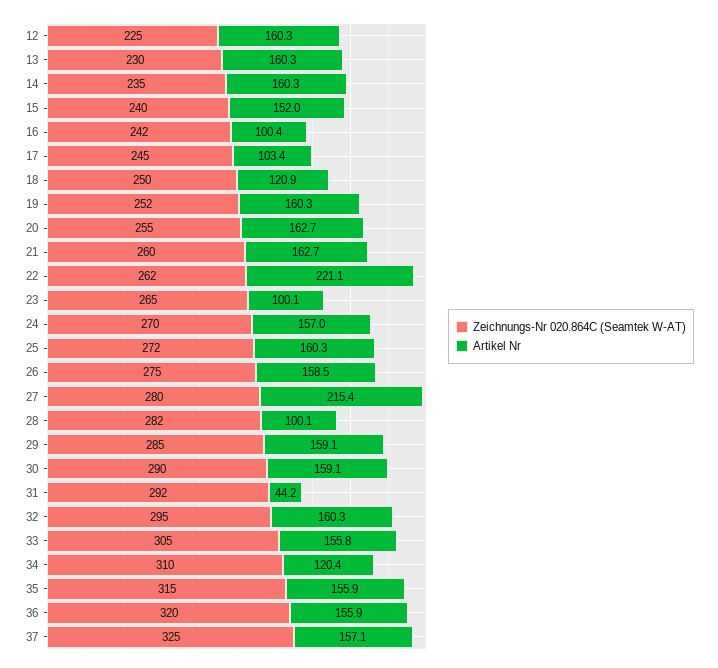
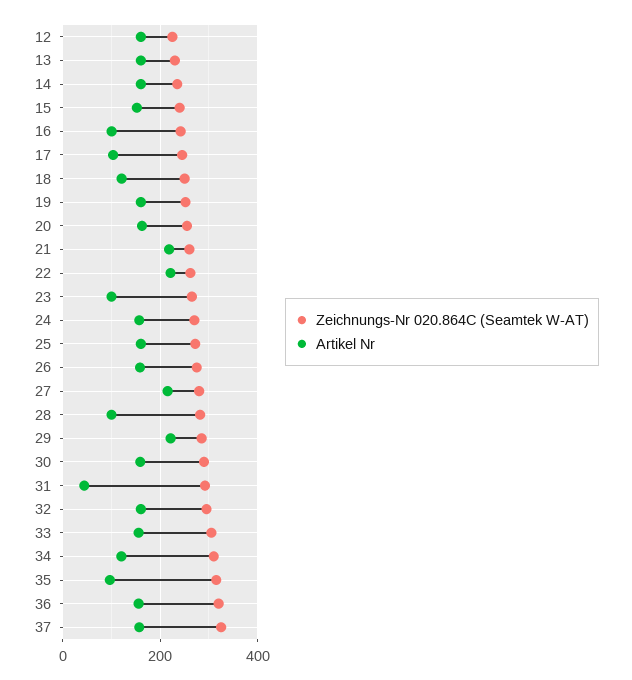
  {
    "Zeichnungs-Nr 020.864C (Seamtek W-AT)": {
      "12": 225,
      "13": 230,
      "14": 235,
      "15": 240,
      "16": 242,
      "17": 245,
      "18": 250,
      "19": 252,
      "20": 255,
      "21": 260,
      "22": 262,
      "23": 265,
      "24": 270,
      "25": 272,
      "26": 275,
      "27": 280,
      "28": 282,
      "29": 285,
      "30": 290,
      "31": 292,
      "32": 295,
      "33": 305,
      "34": 310,
      "35": 315,
      "36": 320,
      "37": 325
    },
    "Artikel Nr": {
      "12": 160.3,
      "13": 160.3,
      "14": 160.3,
      "15": 152,
      "16": 100.4,
      "17": 103.4,
      "18": 120.9,
      "19": 160.3,
      "20": 162.7,
-     "21": 162.7,
+     "21": 220,
      "22": 221.1,
      "23": 100.1,
      "24": 157,
      "25": 160.3,
      "26": 158.5,
      "27": 215.4,
      "28": 100.1,
-     "29": 159.1,
+     "29": 220,
      "30": 159.1,
      "31": 44.2,
      "32": 160.3,
      "33": 155.8,
      "34": 120.4,
-     "35": 155.9,
+     "35": 100,
      "36": 155.9,
      "37": 157.1
    }
  }

